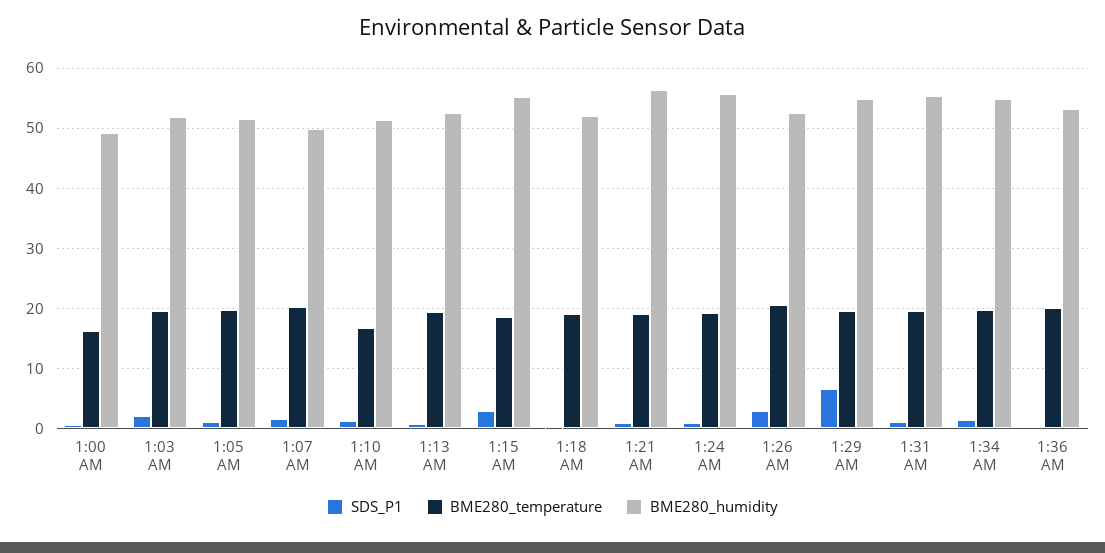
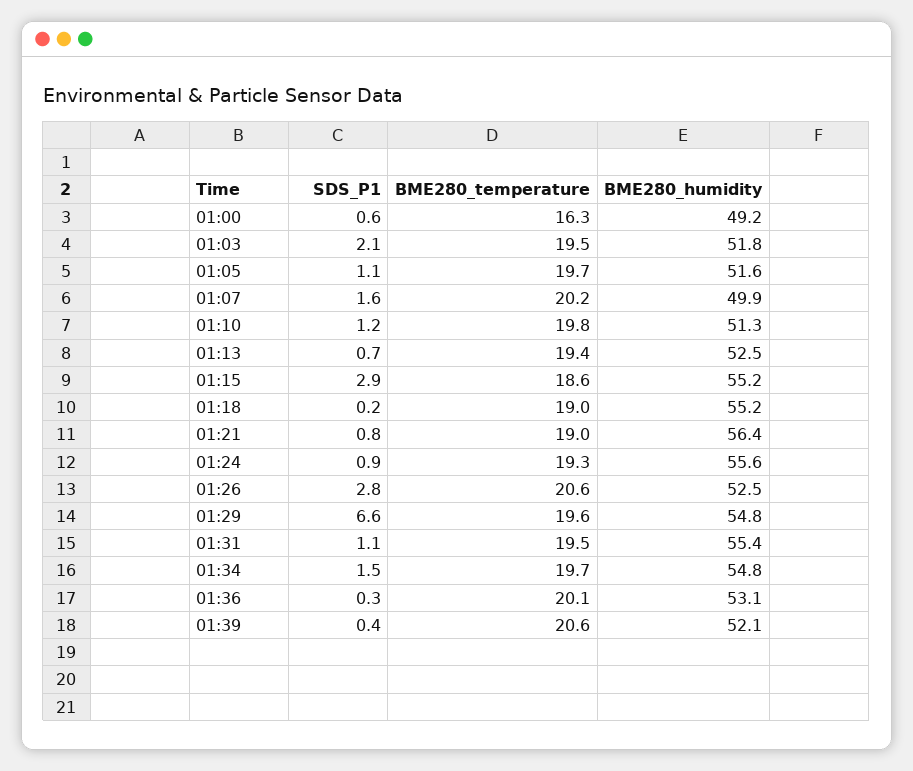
  {
    "SDS_P1": {
      "1:00 AM": 0.6,
      "1:03 AM": 2.1,
      "1:05 AM": 1.1,
      "1:07 AM": 1.6,
      "1:10 AM": 1.2,
      "1:13 AM": 0.7,
      "1:15 AM": 2.9,
      "1:18 AM": 0.2,
      "1:21 AM": 0.8,
      "1:24 AM": 0.9,
      "1:26 AM": 2.8,
      "1:29 AM": 6.6,
      "1:31 AM": 1.1,
      "1:34 AM": 1.5,
-     "1:36 AM": 0.3
+     "1:36 AM": 0.3,
+     "01:39": 0.4
    },
    "BME280_temperature": {
      "1:00 AM": 16.3,
      "1:03 AM": 19.5,
      "1:05 AM": 19.7,
      "1:07 AM": 20.2,
-     "1:10 AM": 17,
+     "1:10 AM": 19.8,
      "1:13 AM": 19.4,
      "1:15 AM": 18.6,
      "1:18 AM": 19,
      "1:21 AM": 19,
      "1:24 AM": 19.3,
      "1:26 AM": 20.6,
      "1:29 AM": 19.6,
      "1:31 AM": 19.5,
      "1:34 AM": 19.7,
-     "1:36 AM": 20.1
+     "1:36 AM": 20.1,
+     "01:39": 20.6
    },
    "BME280_humidity": {
      "1:00 AM": 49.2,
      "1:03 AM": 51.8,
      "1:05 AM": 51.6,
      "1:07 AM": 49.9,
      "1:10 AM": 51.3,
      "1:13 AM": 52.5,
      "1:15 AM": 55.2,
-     "1:18 AM": 52,
+     "1:18 AM": 55.2,
      "1:21 AM": 56.4,
      "1:24 AM": 55.6,
      "1:26 AM": 52.5,
      "1:29 AM": 54.8,
      "1:31 AM": 55.4,
      "1:34 AM": 54.8,
-     "1:36 AM": 53.1
+     "1:36 AM": 53.1,
+     "01:39": 52.1
    }
  }

